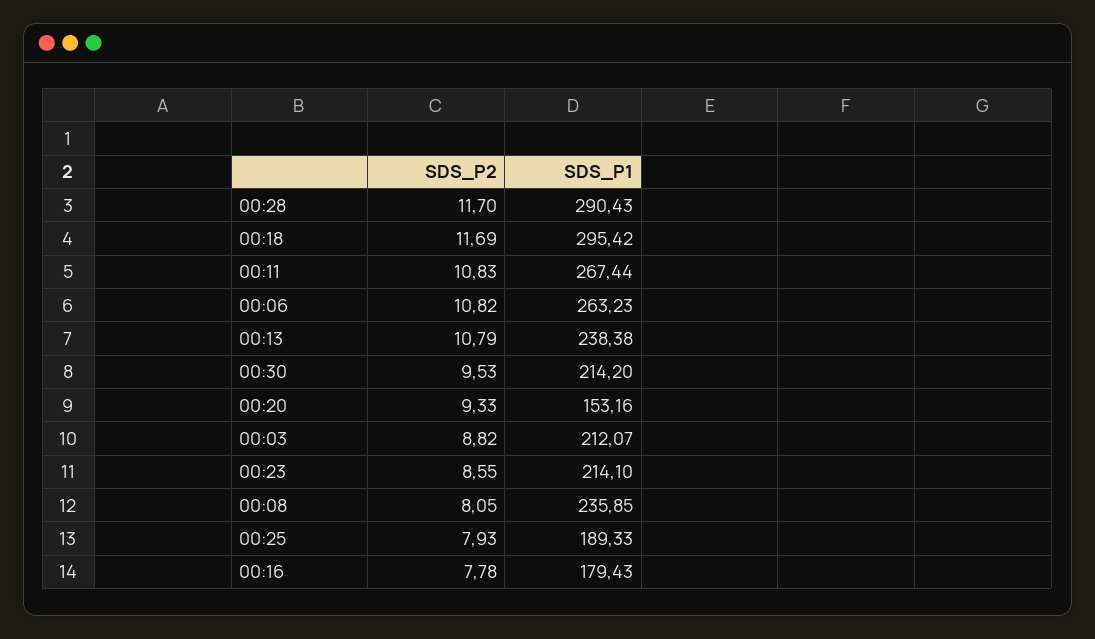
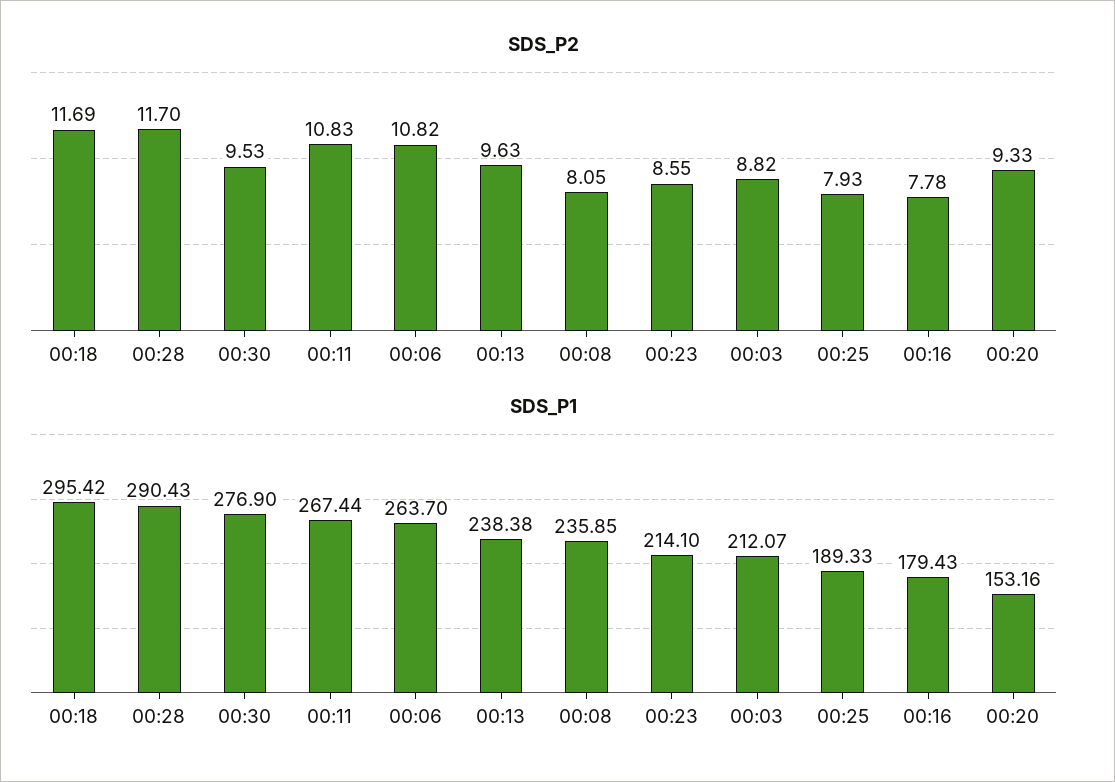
  {
    "SDS_P2": {
      "00:28": 11.7,
      "00:18": 11.69,
      "00:11": 10.83,
      "00:06": 10.82,
-     "00:13": 10.79,
+     "00:13": 9.63,
      "00:30": 9.53,
      "00:20": 9.33,
      "00:03": 8.82,
      "00:23": 8.55,
      "00:08": 8.05,
      "00:25": 7.93,
      "00:16": 7.78
    },
    "SDS_P1": {
      "00:28": 290.43,
      "00:18": 295.42,
      "00:11": 267.44,
-     "00:06": 263.23,
+     "00:06": 263.7,
      "00:13": 238.38,
-     "00:30": 214.2,
+     "00:30": 276.9,
      "00:20": 153.16,
      "00:03": 212.07,
      "00:23": 214.1,
      "00:08": 235.85,
      "00:25": 189.33,
      "00:16": 179.43
    }
  }

